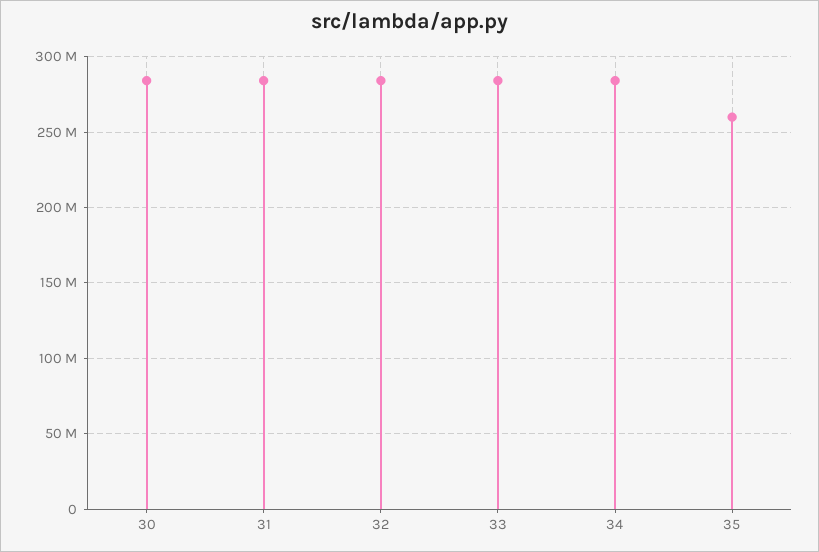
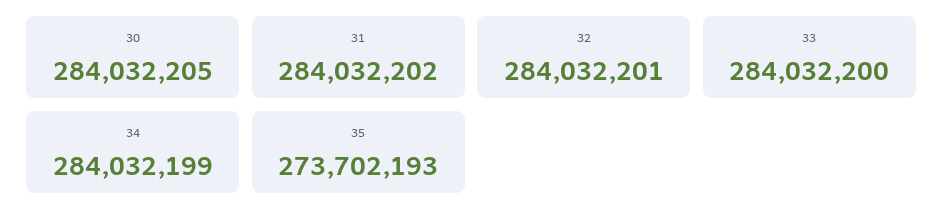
  {
    "30": 284032205,
    "31": 284032202,
    "32": 284032201,
    "33": 284032200,
    "34": 284032199,
-   "35": 260000000
+   "35": 273702193
  }

